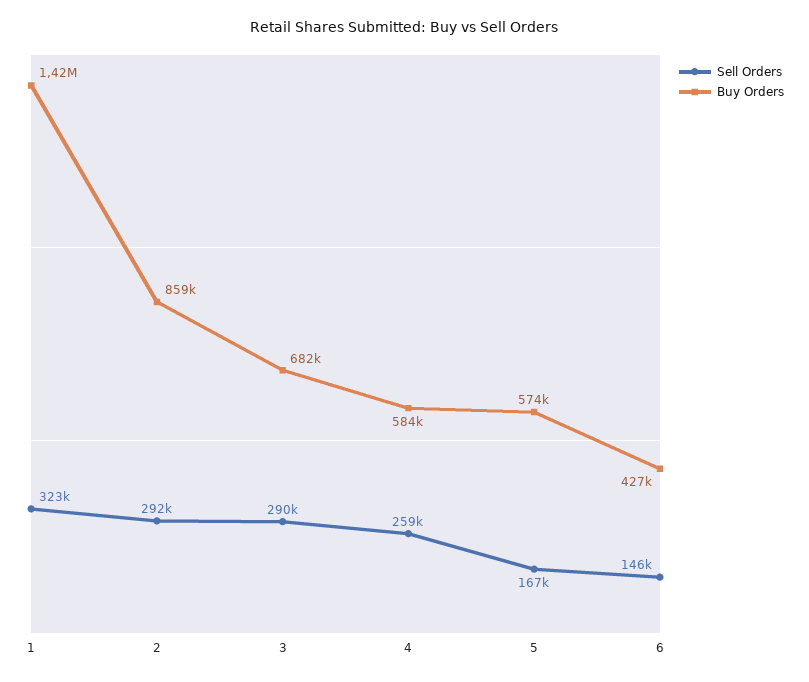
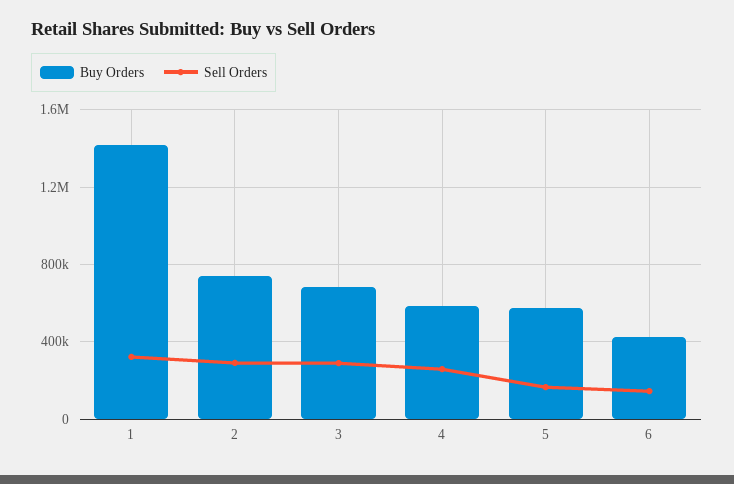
  {
    "Sell Orders": {
      "1": 323000,
      "2": 292000,
      "3": 290000,
      "4": 259000,
      "5": 167000,
      "6": 146000
    },
    "Buy Orders": {
      "1": 1420000,
-     "2": 859000,
+     "2": 750000,
      "3": 682000,
      "4": 584000,
      "5": 574000,
      "6": 427000
    }
  }

